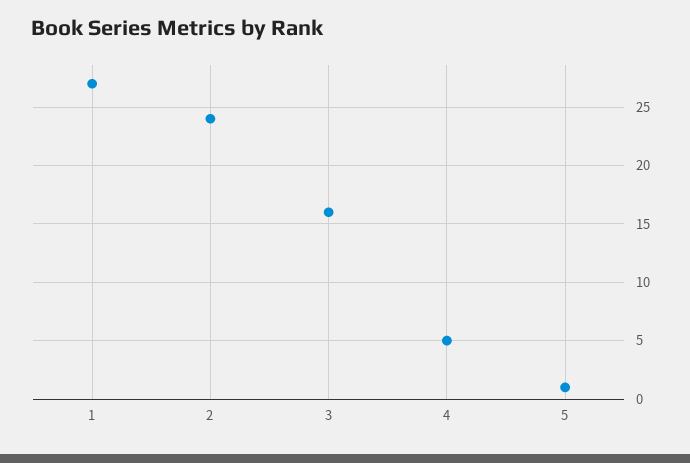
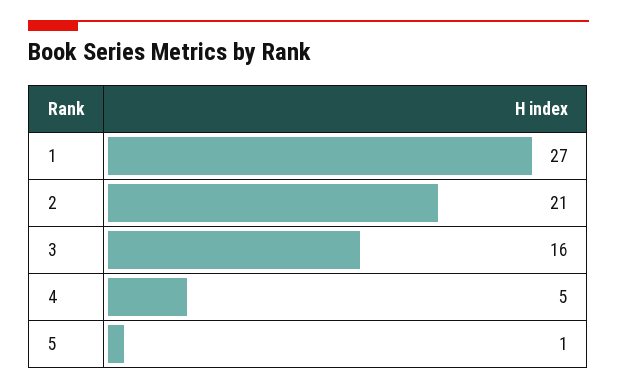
  {
    "1": 27,
-   "2": 24,
+   "2": 21,
    "3": 16,
    "4": 5,
    "5": 1
  }

